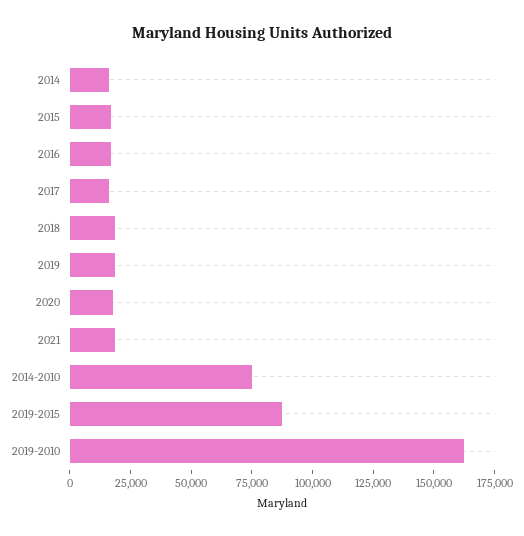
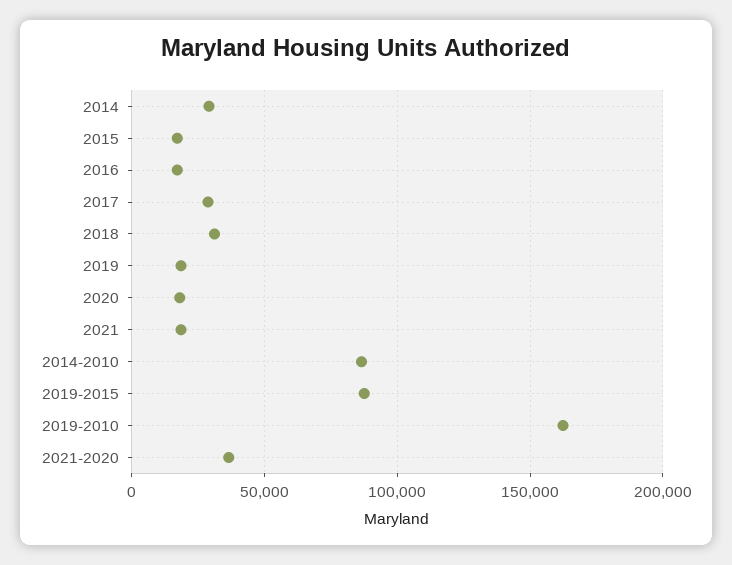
  {
-   "2014": 15000,
+   "2014": 30000,
    "2015": 15000,
    "2016": 15000,
-   "2017": 15000,
+   "2017": 30000,
-   "2018": 20000,
+   "2018": 30000,
    "2019": 20000,
    "2020": 20000,
    "2021": 20000,
-   "2014-2010": 75000,
+   "2014-2010": 85000,
    "2019-2015": 85000,
-   "2019-2010": 160000
+   "2019-2010": 160000,
+   "2021-2020": 35000
  }

